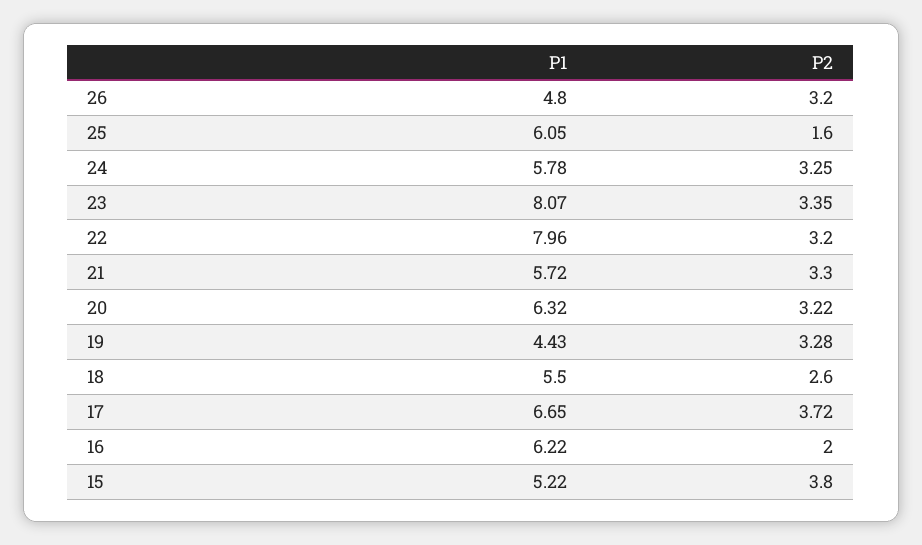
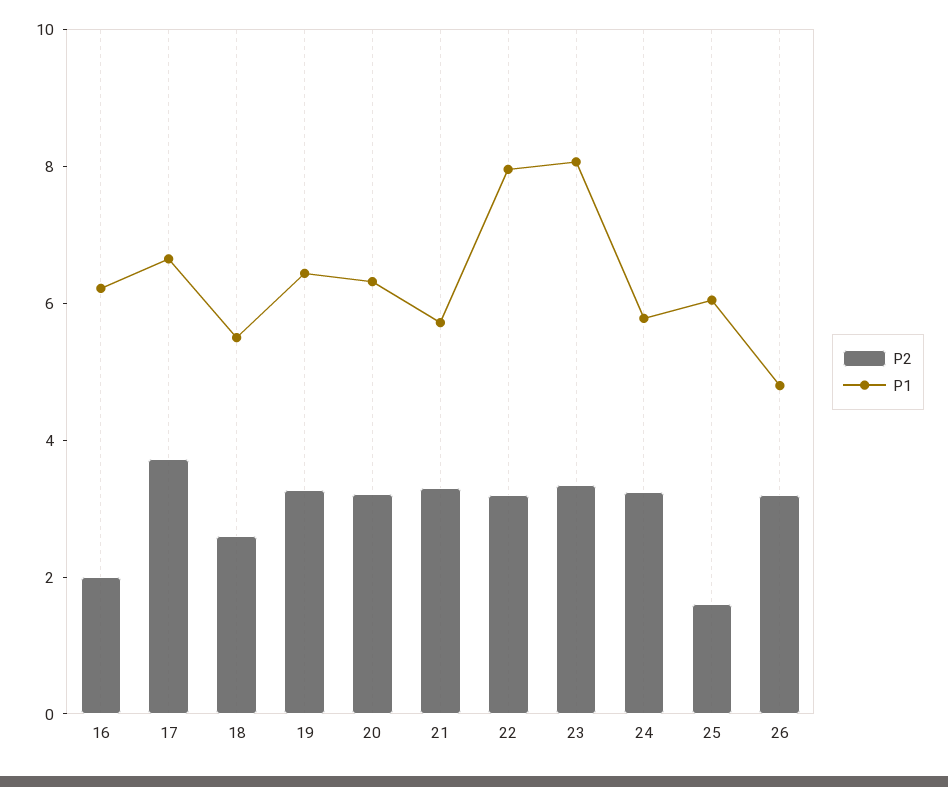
  {
    "P1": {
      "26": 4.8,
      "25": 6.05,
      "24": 5.78,
      "23": 8.07,
      "22": 7.96,
      "21": 5.72,
      "20": 6.32,
-     "19": 4.43,
+     "19": 6.5,
      "18": 5.5,
      "17": 6.65,
-     "16": 6.22,
+     "16": 6.22
-     "15": 5.22
    },
    "P2": {
      "26": 3.2,
      "25": 1.6,
      "24": 3.25,
      "23": 3.35,
      "22": 3.2,
      "21": 3.3,
      "20": 3.22,
      "19": 3.28,
      "18": 2.6,
      "17": 3.72,
-     "16": 2,
+     "16": 2
-     "15": 3.8
    }
  }

